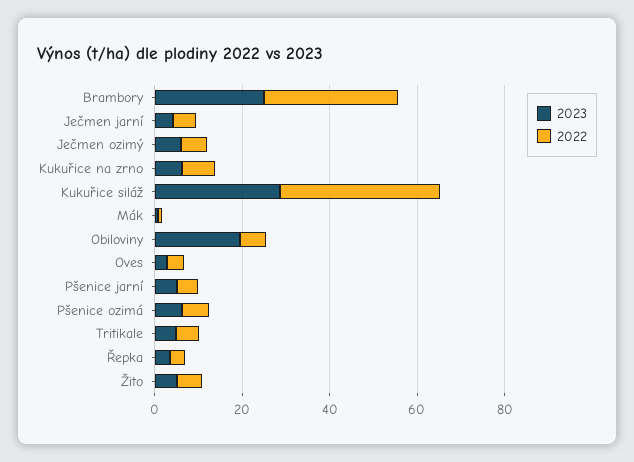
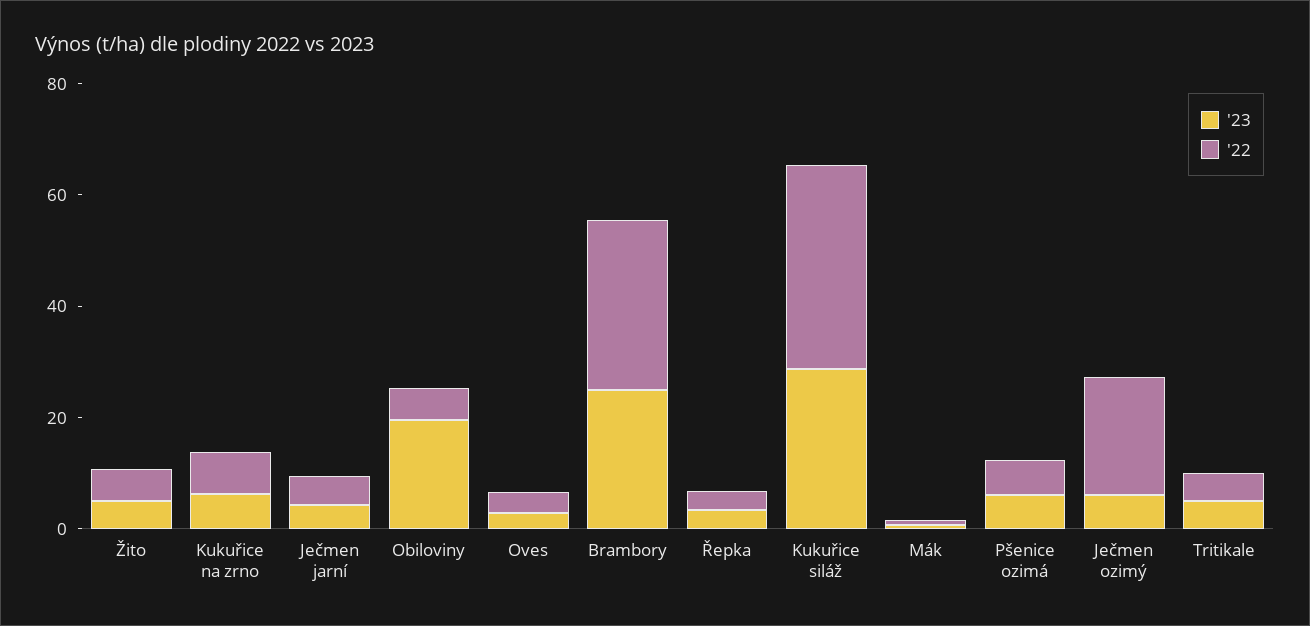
  {
    "2023": {
      "Brambory": 25,
      "Ječmen jarní": 5,
      "Ječmen ozimý": 5,
      "Kukuřice na zrno": 5,
      "Kukuřice siláž": 30,
      "Mák": 0,
      "Obiloviny": 20,
      "Oves": 5,
-     "Pšenice jarní": 5,
      "Pšenice ozimá": 5,
      "Tritikale": 5,
      "Řepka": 5,
      "Žito": 5
    },
    "2022": {
      "Brambory": 30,
      "Ječmen jarní": 5,
-     "Ječmen ozimý": 5,
+     "Ječmen ozimý": 20,
      "Kukuřice na zrno": 10,
      "Kukuřice siláž": 35,
      "Mák": 0,
      "Obiloviny": 5,
      "Oves": 5,
-     "Pšenice jarní": 5,
      "Pšenice ozimá": 5,
      "Tritikale": 5,
      "Řepka": 5,
      "Žito": 5
    }
  }

